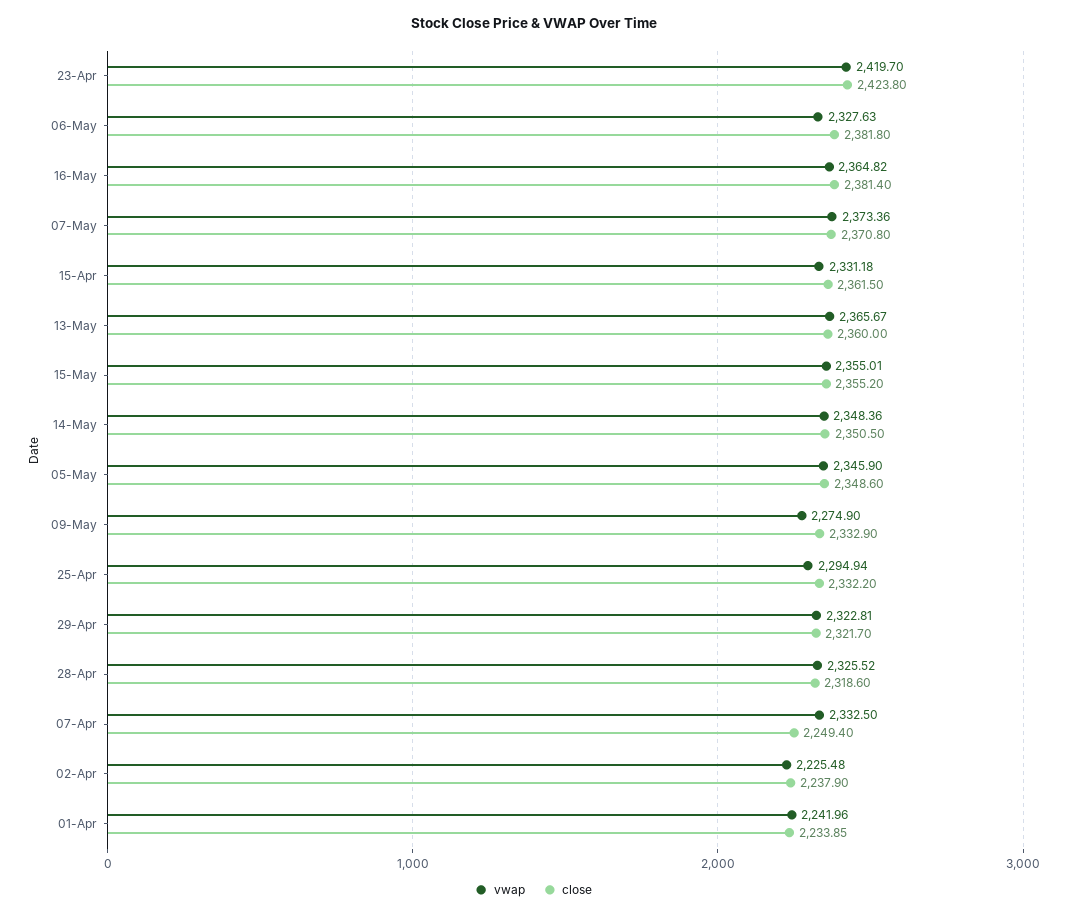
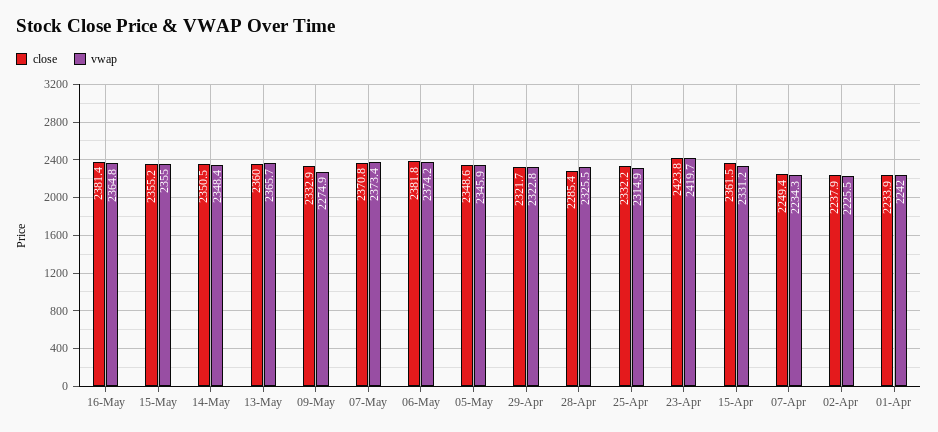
  {
    "vwap": {
      "23-Apr": 2419.7,
-     "06-May": 2327.63,
+     "06-May": 2374.2,
      "16-May": 2364.82,
      "07-May": 2373.36,
      "15-Apr": 2331.18,
      "13-May": 2365.67,
      "15-May": 2355.01,
      "14-May": 2348.36,
      "05-May": 2345.9,
      "09-May": 2274.9,
-     "25-Apr": 2294.94,
+     "25-Apr": 2314.9,
      "29-Apr": 2322.81,
      "28-Apr": 2325.52,
-     "07-Apr": 2332.5,
+     "07-Apr": 2234.3,
      "02-Apr": 2225.48,
      "01-Apr": 2241.96
    },
    "close": {
      "23-Apr": 2423.8,
      "06-May": 2381.8,
      "16-May": 2381.4,
      "07-May": 2370.8,
      "15-Apr": 2361.5,
      "13-May": 2360,
      "15-May": 2355.2,
      "14-May": 2350.5,
      "05-May": 2348.6,
      "09-May": 2332.9,
      "25-Apr": 2332.2,
      "29-Apr": 2321.7,
-     "28-Apr": 2318.6,
+     "28-Apr": 2285.4,
      "07-Apr": 2249.4,
      "02-Apr": 2237.9,
      "01-Apr": 2233.85
    }
  }

